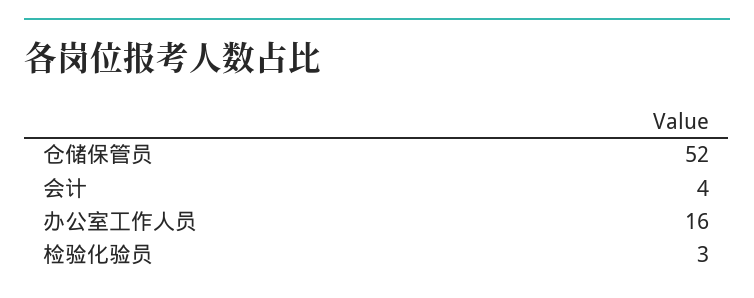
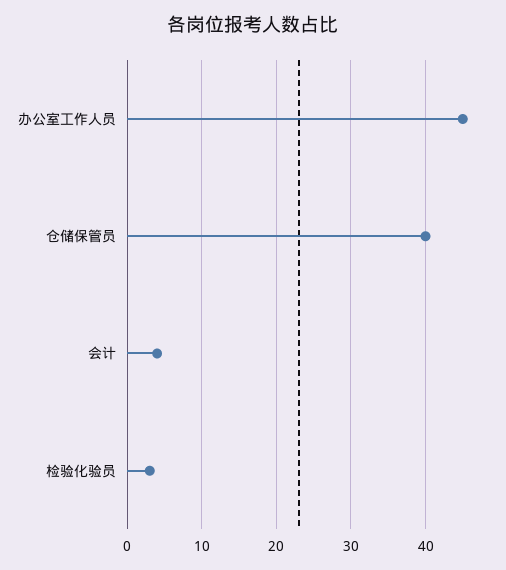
  {
-   "仓储保管员": 52,
+   "仓储保管员": 40,
    "会计": 4,
-   "办公室工作人员": 16,
+   "办公室工作人员": 45,
    "检验化验员": 3
  }

